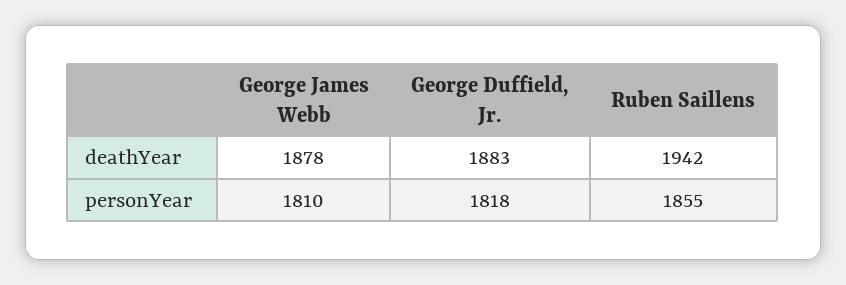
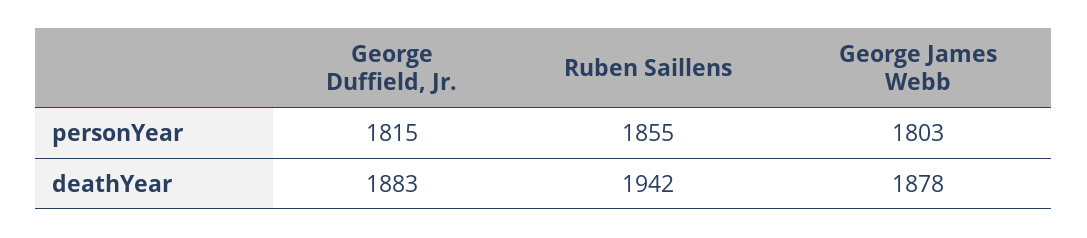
  {
    "George James Webb": {
      "deathYear": 1878,
-     "personYear": 1810
+     "personYear": 1803
    },
    "George Duffield, Jr.": {
      "deathYear": 1883,
-     "personYear": 1818
+     "personYear": 1815
    },
    "Ruben Saillens": {
      "deathYear": 1942,
      "personYear": 1855
    }
  }

